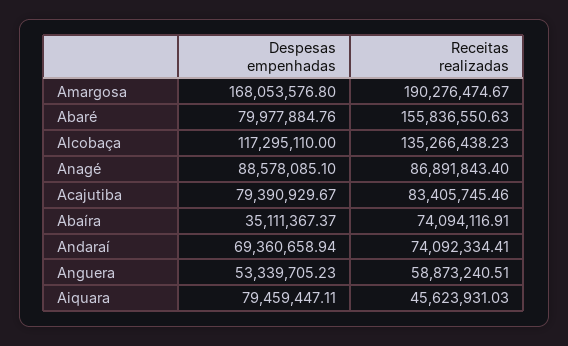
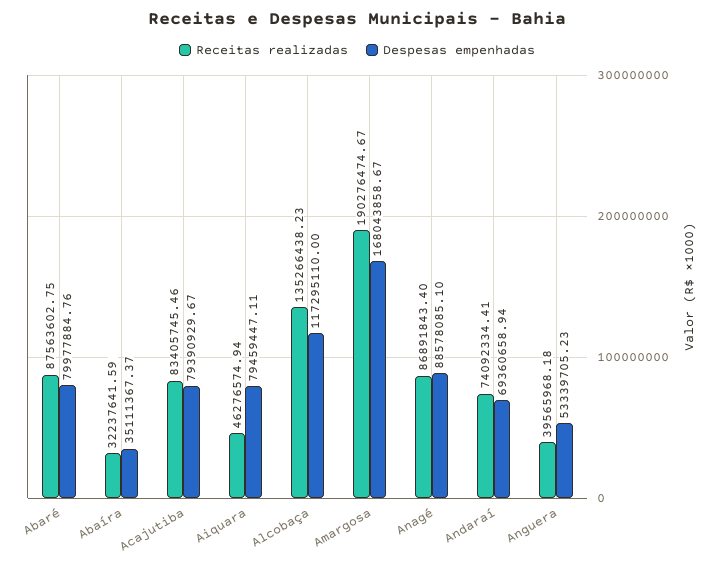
  {
    "Despesas empenhadas": {
-     "Amargosa": 168053576.8,
+     "Amargosa": 168043858.67,
      "Abaré": 79977884.76,
      "Alcobaça": 117295110,
      "Anagé": 88578085.1,
      "Acajutiba": 79390929.67,
      "Abaíra": 35111367.37,
      "Andaraí": 69360658.94,
      "Anguera": 53339705.23,
      "Aiquara": 79459447.11
    },
    "Receitas realizadas": {
      "Amargosa": 190276474.67,
-     "Abaré": 155836550.63,
+     "Abaré": 87563602.75,
      "Alcobaça": 135266438.23,
      "Anagé": 86891843.4,
      "Acajutiba": 83405745.46,
-     "Abaíra": 74094116.91,
+     "Abaíra": 32237641.59,
      "Andaraí": 74092334.41,
-     "Anguera": 58873240.51,
+     "Anguera": 39565968.18,
-     "Aiquara": 45623931.03
+     "Aiquara": 46276574.94
    }
  }

